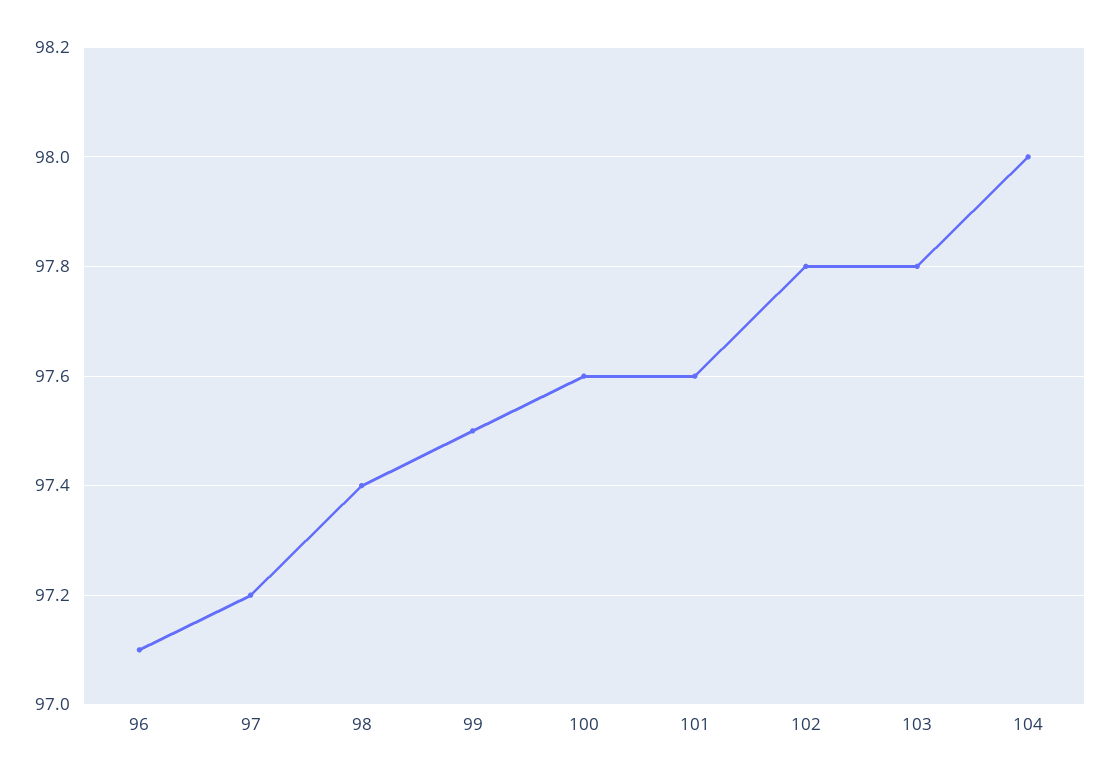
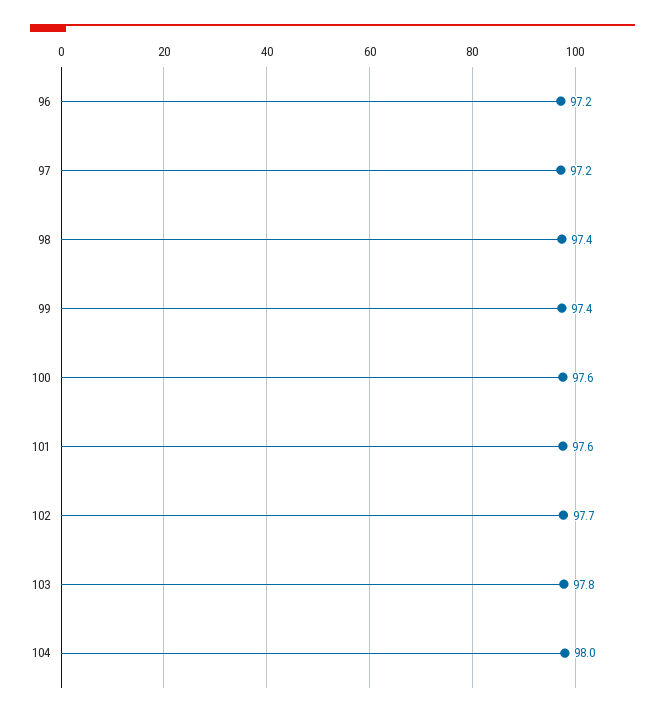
  {
-   "96": 97.1,
+   "96": 97.2,
    "97": 97.2,
    "98": 97.4,
-   "99": 97.5,
+   "99": 97.4,
    "100": 97.6,
    "101": 97.6,
-   "102": 97.8,
+   "102": 97.7,
    "103": 97.8,
    "104": 98
  }

